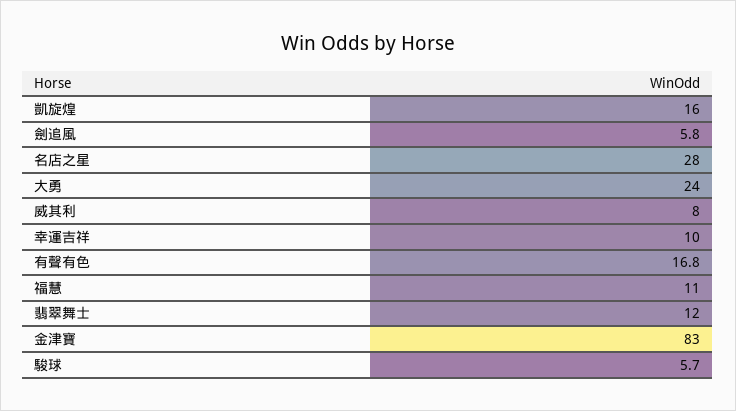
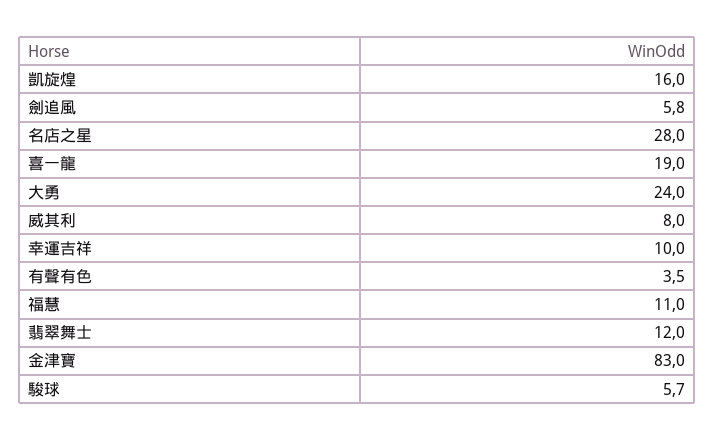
  {
    "凱旋煌": 16,
    "劍追風": 5.8,
    "名店之星": 28,
    "大勇": 24,
    "威其利": 8,
    "幸運吉祥": 10,
-   "有聲有色": 16.8,
+   "有聲有色": 3.5,
    "福慧": 11,
    "翡翠舞士": 12,
    "金津寶": 83,
-   "駿球": 5.7
+   "駿球": 5.7,
+   "喜一龍": 19
  }

